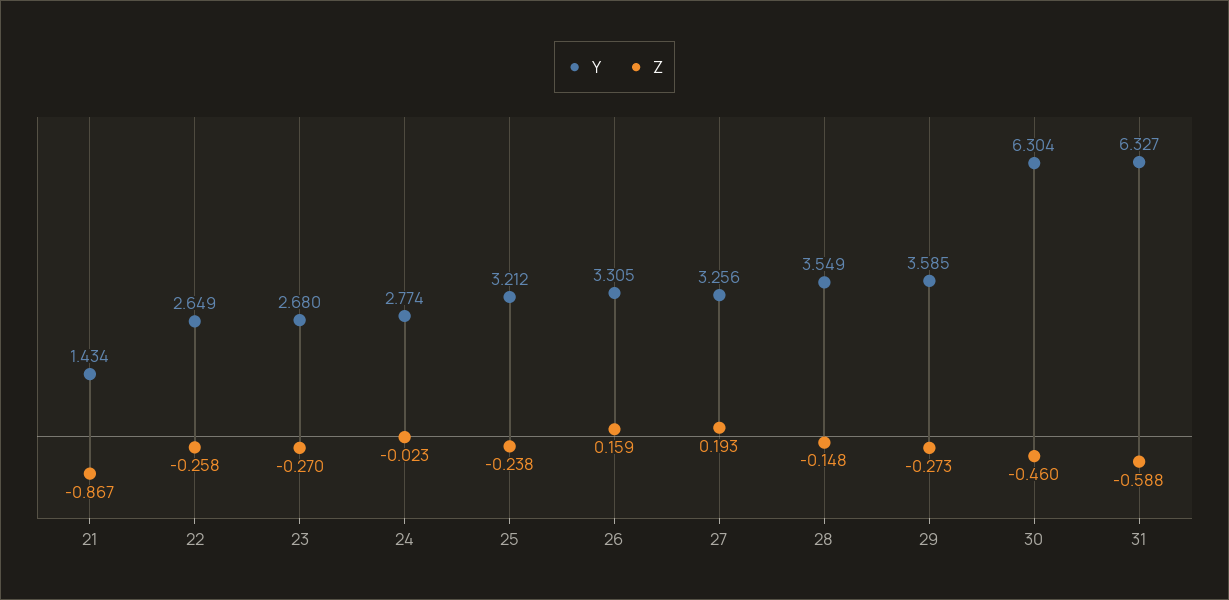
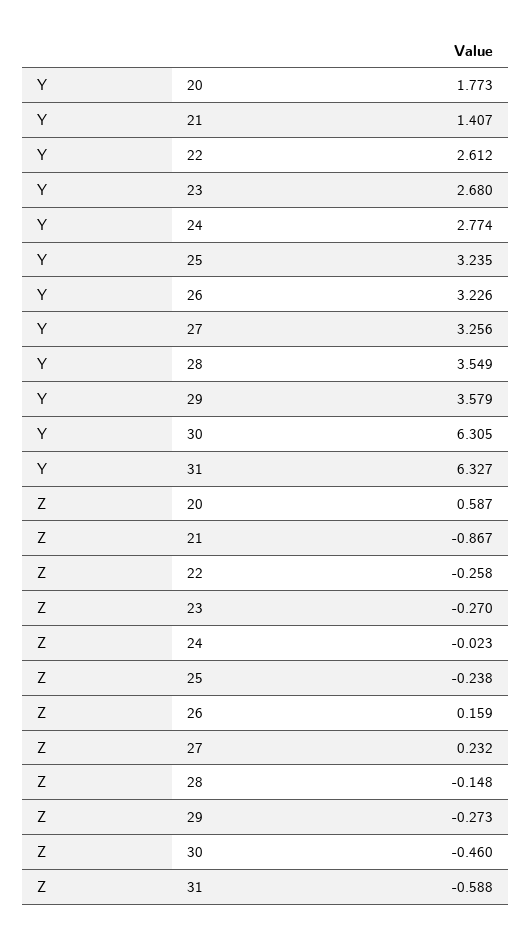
  {
    "Y": {
-     "21": 1.434,
+     "21": 1.407,
-     "22": 2.649,
+     "22": 2.612,
      "23": 2.68,
      "24": 2.774,
-     "25": 3.212,
+     "25": 3.235,
-     "26": 3.305,
+     "26": 3.226,
      "27": 3.256,
      "28": 3.549,
-     "29": 3.585,
+     "29": 3.579,
-     "30": 6.304,
+     "30": 6.305,
-     "31": 6.327
+     "31": 6.327,
+     "20": 1.773
    },
    "Z": {
      "21": -0.867,
      "22": -0.258,
      "23": -0.27,
      "24": -0.023,
      "25": -0.238,
      "26": 0.159,
-     "27": 0.193,
+     "27": 0.232,
      "28": -0.148,
      "29": -0.273,
      "30": -0.46,
-     "31": -0.588
+     "31": -0.588,
+     "20": 0.587
    }
  }

